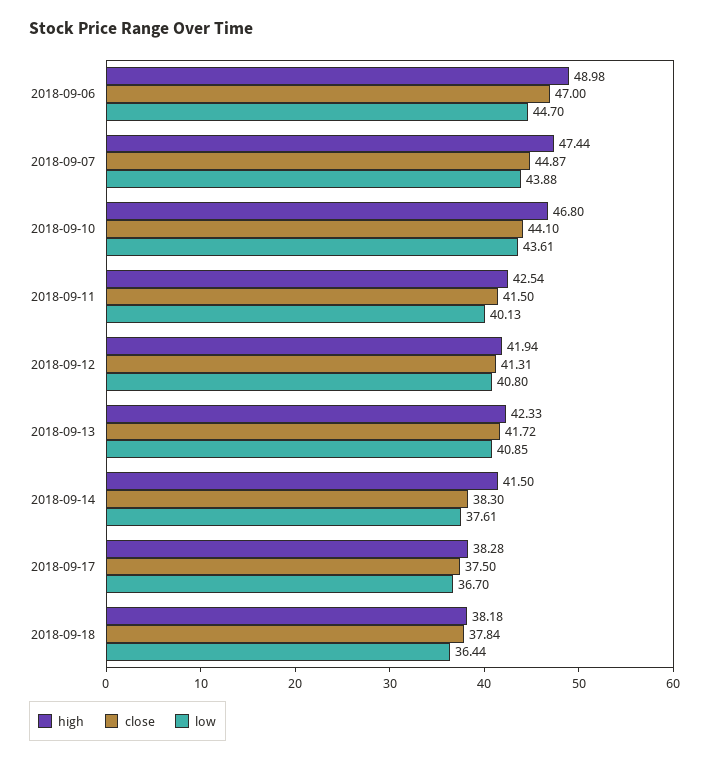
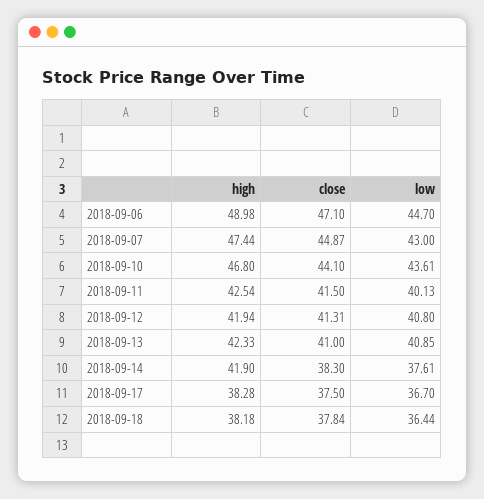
  {
    "high": {
      "2018-09-06": 48.98,
      "2018-09-07": 47.44,
      "2018-09-10": 46.8,
      "2018-09-11": 42.54,
      "2018-09-12": 41.94,
      "2018-09-13": 42.33,
-     "2018-09-14": 41.5,
+     "2018-09-14": 41.9,
      "2018-09-17": 38.28,
      "2018-09-18": 38.18
    },
    "close": {
-     "2018-09-06": 47,
+     "2018-09-06": 47.1,
      "2018-09-07": 44.87,
      "2018-09-10": 44.1,
      "2018-09-11": 41.5,
      "2018-09-12": 41.31,
-     "2018-09-13": 41.72,
+     "2018-09-13": 41,
      "2018-09-14": 38.3,
      "2018-09-17": 37.5,
      "2018-09-18": 37.84
    },
    "low": {
      "2018-09-06": 44.7,
-     "2018-09-07": 43.88,
+     "2018-09-07": 43,
      "2018-09-10": 43.61,
      "2018-09-11": 40.13,
      "2018-09-12": 40.8,
      "2018-09-13": 40.85,
      "2018-09-14": 37.61,
      "2018-09-17": 36.7,
      "2018-09-18": 36.44
    }
  }

